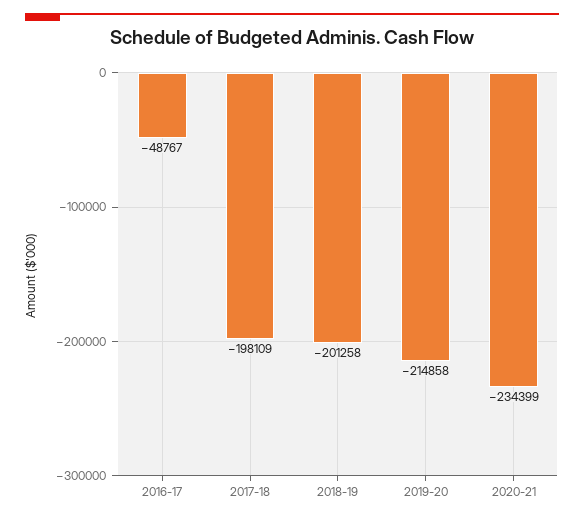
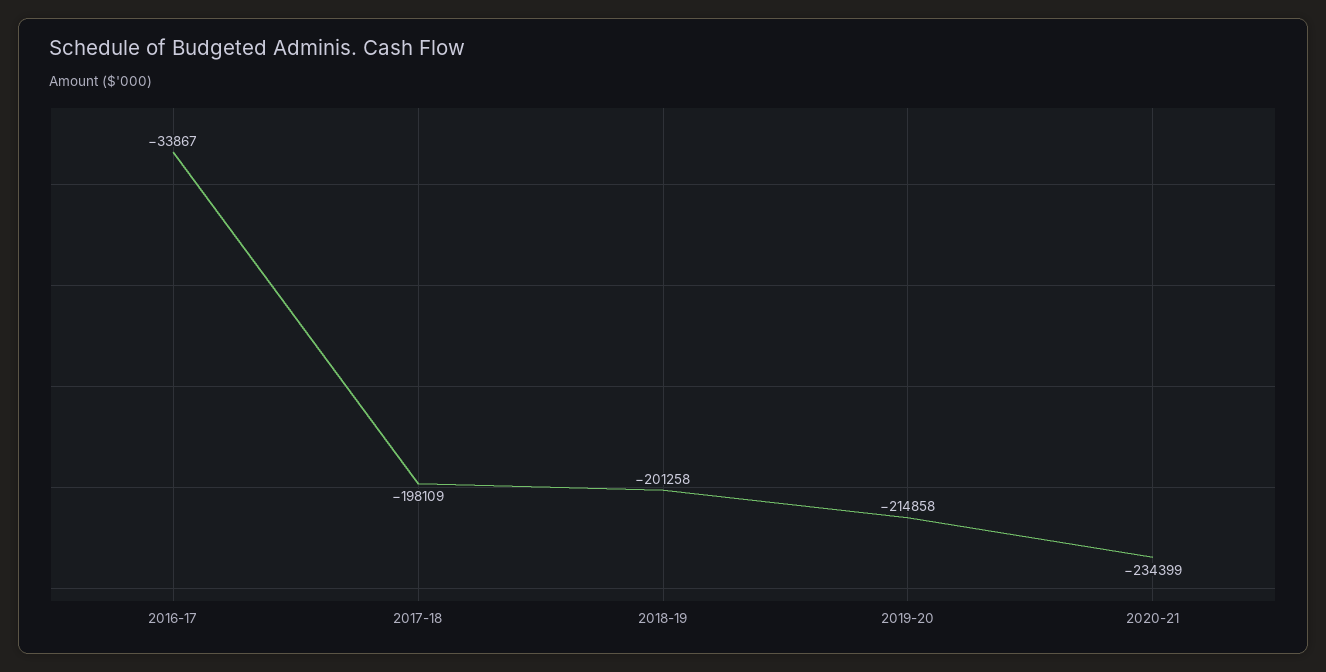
  {
-   "2016-17": -48767,
+   "2016-17": -33867,
    "2017-18": -198109,
    "2018-19": -201258,
    "2019-20": -214858,
    "2020-21": -234399
  }

